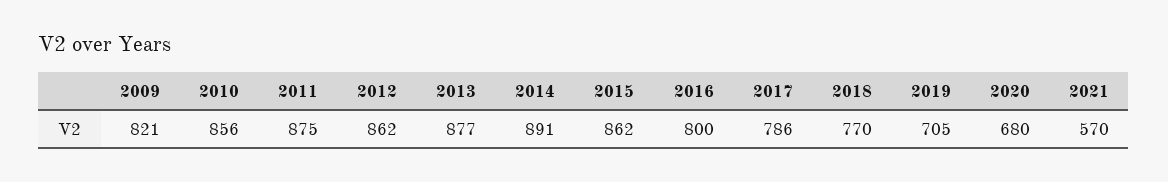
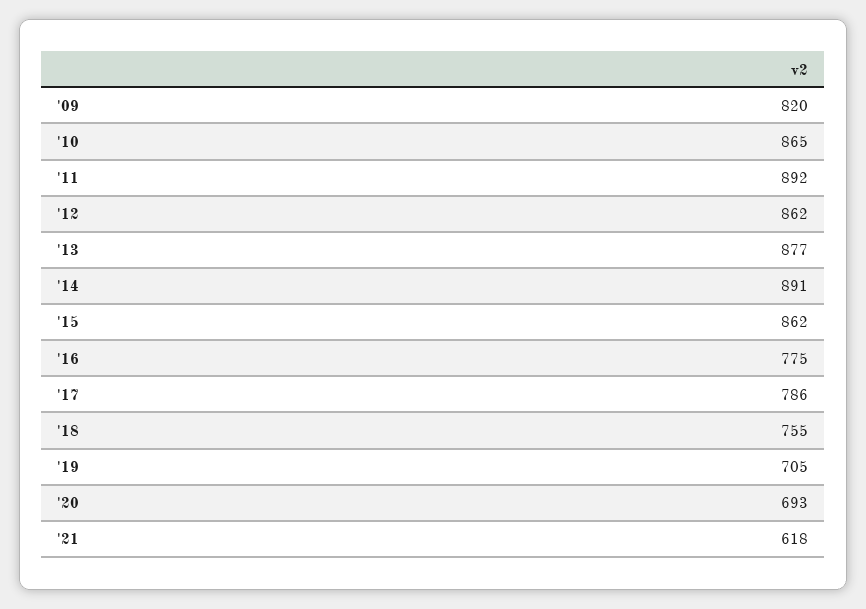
  {
-   "2009": 821,
+   "2009": 820,
-   "2010": 856,
+   "2010": 865,
-   "2011": 875,
+   "2011": 892,
    "2012": 862,
    "2013": 877,
    "2014": 891,
    "2015": 862,
-   "2016": 800,
+   "2016": 775,
    "2017": 786,
-   "2018": 770,
+   "2018": 755,
    "2019": 705,
-   "2020": 680,
+   "2020": 693,
-   "2021": 570
+   "2021": 618
  }

